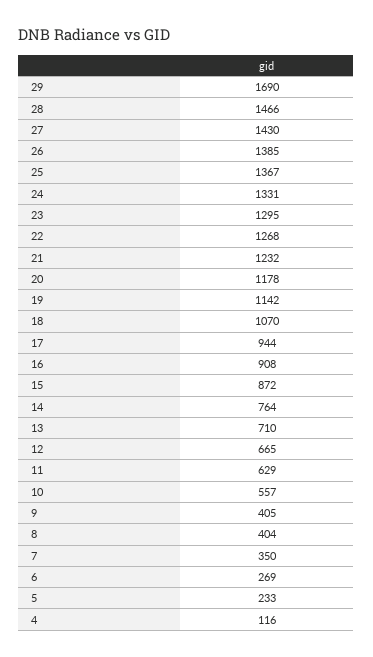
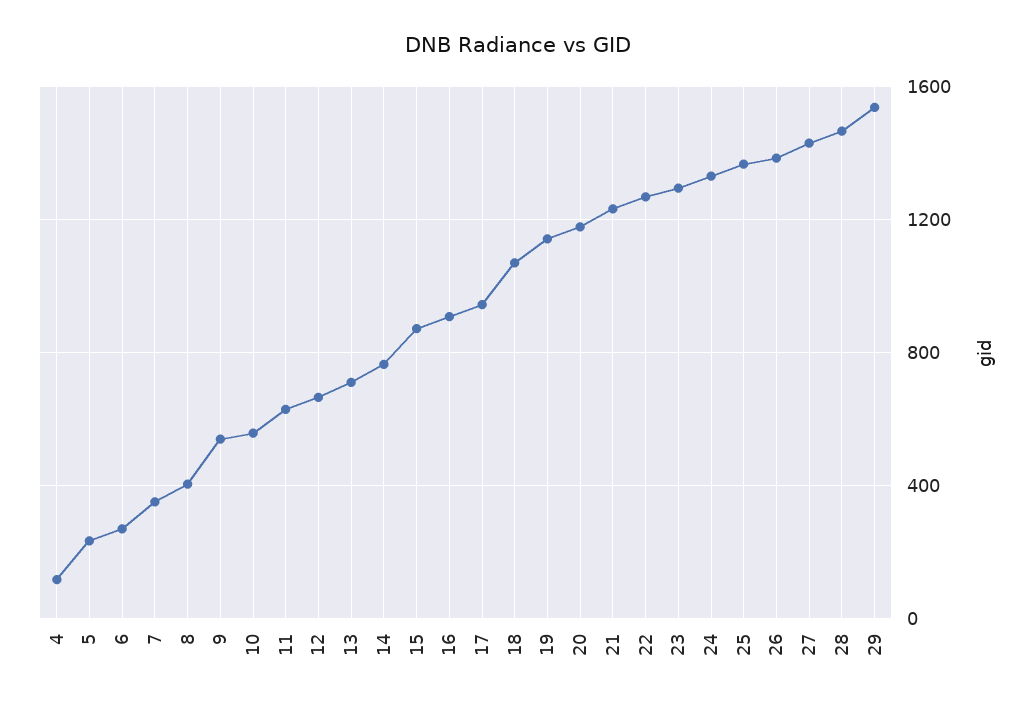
  {
-   "29": 1690,
+   "29": 1550,
    "28": 1466,
    "27": 1430,
    "26": 1385,
    "25": 1367,
    "24": 1331,
    "23": 1295,
    "22": 1268,
    "21": 1232,
    "20": 1178,
    "19": 1142,
    "18": 1070,
    "17": 944,
    "16": 908,
    "15": 872,
    "14": 764,
    "13": 710,
    "12": 665,
    "11": 629,
    "10": 557,
-   "9": 405,
+   "9": 550,
    "8": 404,
    "7": 350,
    "6": 269,
    "5": 233,
    "4": 116
  }

